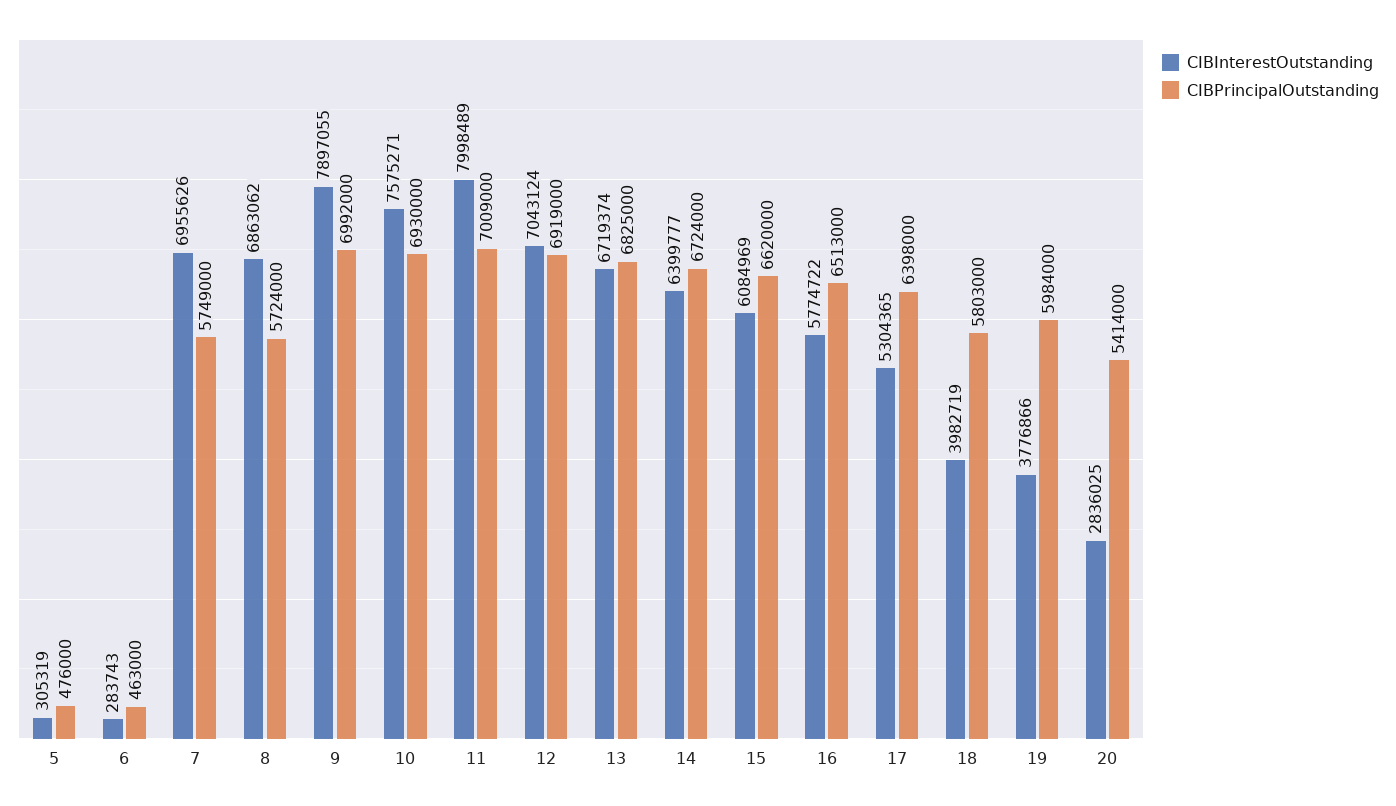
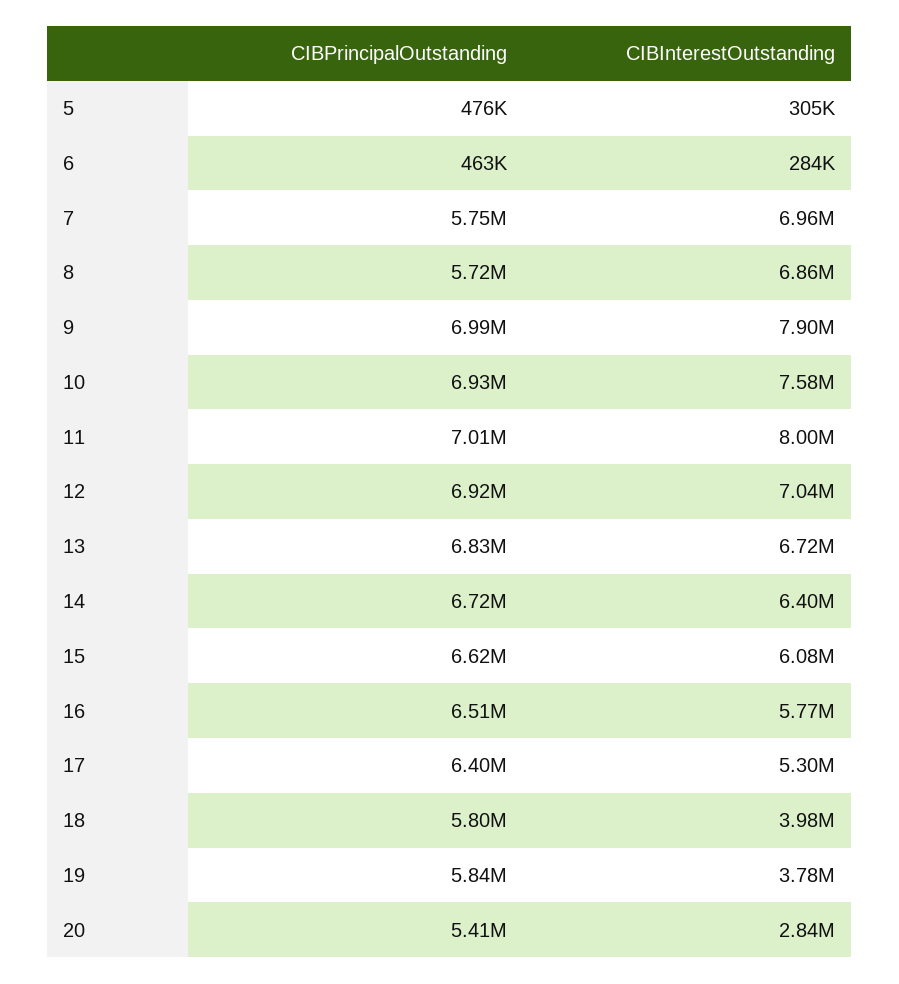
  {
    "CIBInterestOutstanding": {
      "5": 305319,
      "6": 283743,
      "7": 6955626,
      "8": 6863062,
      "9": 7897055,
      "10": 7575271,
      "11": 7998489,
      "12": 7043124,
      "13": 6719374,
      "14": 6399777,
      "15": 6084969,
      "16": 5774722,
      "17": 5304365,
      "18": 3982719,
      "19": 3776866,
      "20": 2836025
    },
    "CIBPrincipalOutstanding": {
      "5": 476000,
      "6": 463000,
      "7": 5749000,
      "8": 5724000,
      "9": 6992000,
      "10": 6930000,
      "11": 7009000,
      "12": 6919000,
      "13": 6825000,
      "14": 6724000,
      "15": 6620000,
      "16": 6513000,
      "17": 6398000,
      "18": 5803000,
-     "19": 5984000,
+     "19": 5840000,
      "20": 5414000
    }
  }

